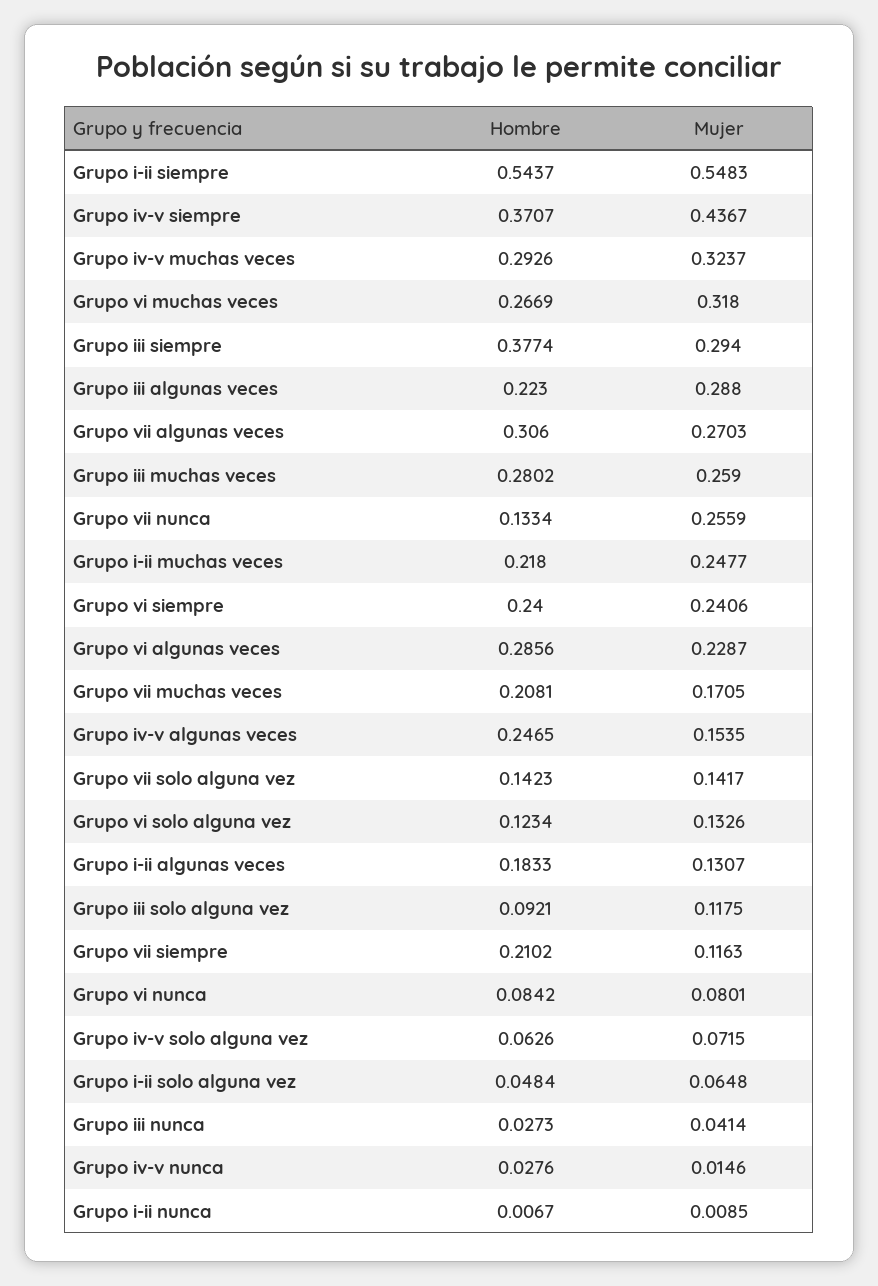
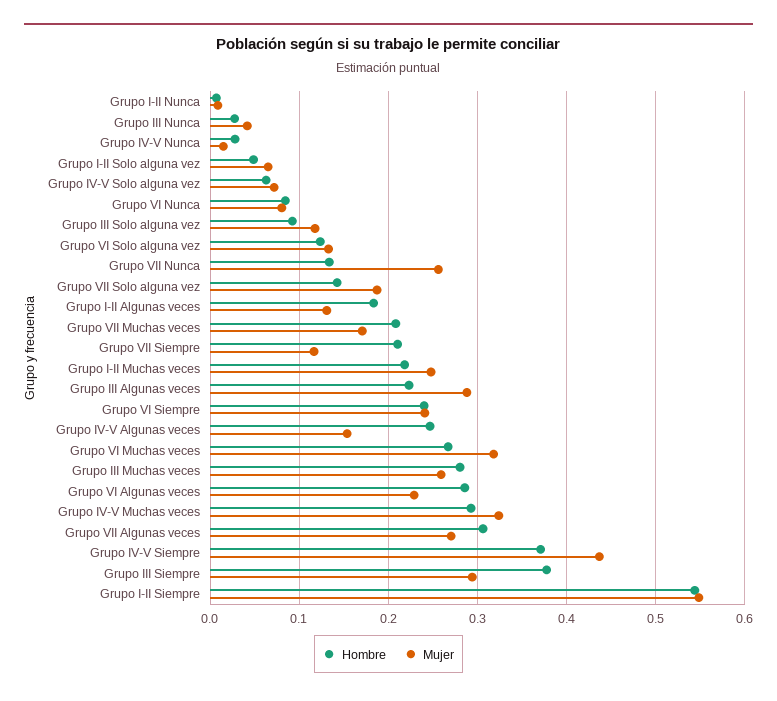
  {
    "Hombre": {
      "Grupo i-ii siempre": 0.5437,
      "Grupo iv-v siempre": 0.3707,
      "Grupo iv-v muchas veces": 0.2926,
      "Grupo vi muchas veces": 0.2669,
      "Grupo iii siempre": 0.3774,
      "Grupo iii algunas veces": 0.223,
      "Grupo vii algunas veces": 0.306,
      "Grupo iii muchas veces": 0.2802,
      "Grupo vii nunca": 0.1334,
      "Grupo i-ii muchas veces": 0.218,
      "Grupo vi siempre": 0.24,
      "Grupo vi algunas veces": 0.2856,
      "Grupo vii muchas veces": 0.2081,
      "Grupo iv-v algunas veces": 0.2465,
      "Grupo vii solo alguna vez": 0.1423,
      "Grupo vi solo alguna vez": 0.1234,
      "Grupo i-ii algunas veces": 0.1833,
      "Grupo iii solo alguna vez": 0.0921,
      "Grupo vii siempre": 0.2102,
      "Grupo vi nunca": 0.0842,
      "Grupo iv-v solo alguna vez": 0.0626,
      "Grupo i-ii solo alguna vez": 0.0484,
      "Grupo iii nunca": 0.0273,
      "Grupo iv-v nunca": 0.0276,
      "Grupo i-ii nunca": 0.0067
    },
    "Mujer": {
      "Grupo i-ii siempre": 0.5483,
      "Grupo iv-v siempre": 0.4367,
      "Grupo iv-v muchas veces": 0.3237,
      "Grupo vi muchas veces": 0.318,
      "Grupo iii siempre": 0.294,
      "Grupo iii algunas veces": 0.288,
      "Grupo vii algunas veces": 0.2703,
      "Grupo iii muchas veces": 0.259,
      "Grupo vii nunca": 0.2559,
      "Grupo i-ii muchas veces": 0.2477,
      "Grupo vi siempre": 0.2406,
      "Grupo vi algunas veces": 0.2287,
      "Grupo vii muchas veces": 0.1705,
      "Grupo iv-v algunas veces": 0.1535,
-     "Grupo vii solo alguna vez": 0.1417,
+     "Grupo vii solo alguna vez": 0.19,
      "Grupo vi solo alguna vez": 0.1326,
      "Grupo i-ii algunas veces": 0.1307,
      "Grupo iii solo alguna vez": 0.1175,
      "Grupo vii siempre": 0.1163,
      "Grupo vi nunca": 0.0801,
      "Grupo iv-v solo alguna vez": 0.0715,
      "Grupo i-ii solo alguna vez": 0.0648,
      "Grupo iii nunca": 0.0414,
      "Grupo iv-v nunca": 0.0146,
      "Grupo i-ii nunca": 0.0085
    }
  }

